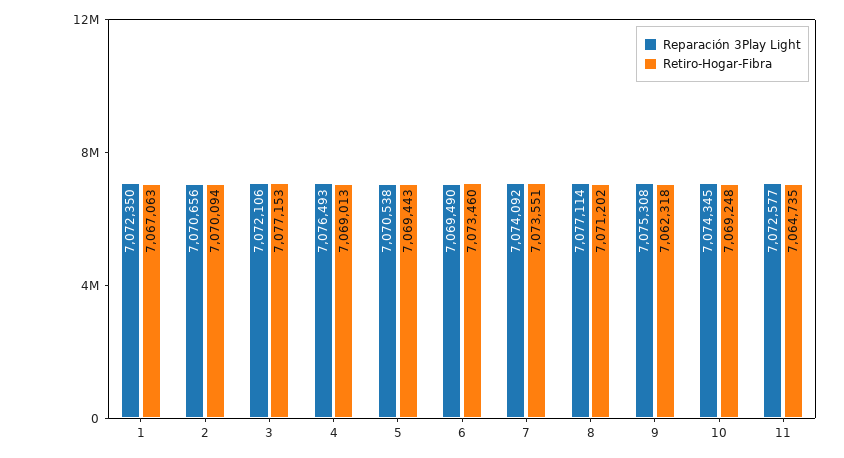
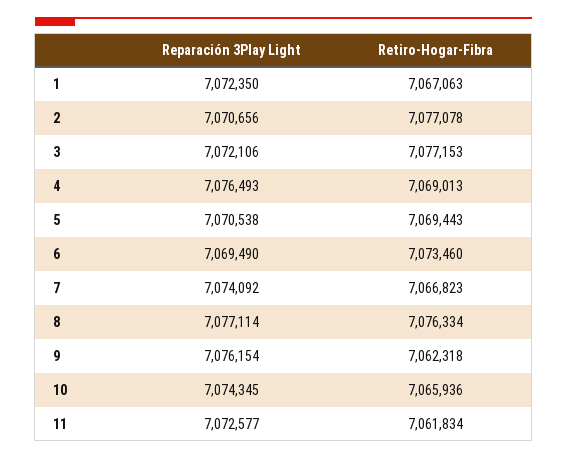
  {
    "Reparación 3Play Light": {
      "1": 7072350,
      "2": 7070656,
      "3": 7072106,
      "4": 7076493,
      "5": 7070538,
      "6": 7069490,
      "7": 7074092,
      "8": 7077114,
-     "9": 7075308,
+     "9": 7076154,
      "10": 7074345,
      "11": 7072577
    },
    "Retiro-Hogar-Fibra": {
      "1": 7067063,
-     "2": 7070094,
+     "2": 7077078,
      "3": 7077153,
      "4": 7069013,
      "5": 7069443,
      "6": 7073460,
-     "7": 7073551,
+     "7": 7066823,
-     "8": 7071202,
+     "8": 7076334,
      "9": 7062318,
-     "10": 7069248,
+     "10": 7065936,
-     "11": 7064735
+     "11": 7061834
    }
  }

